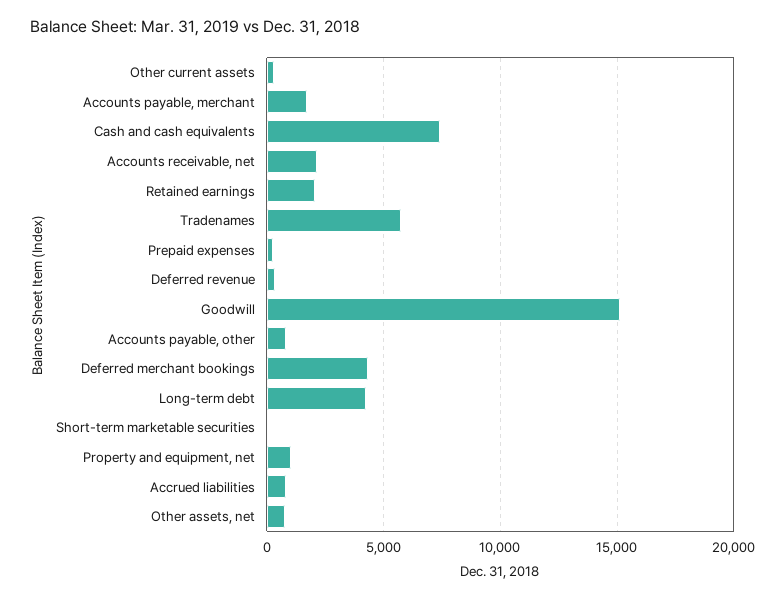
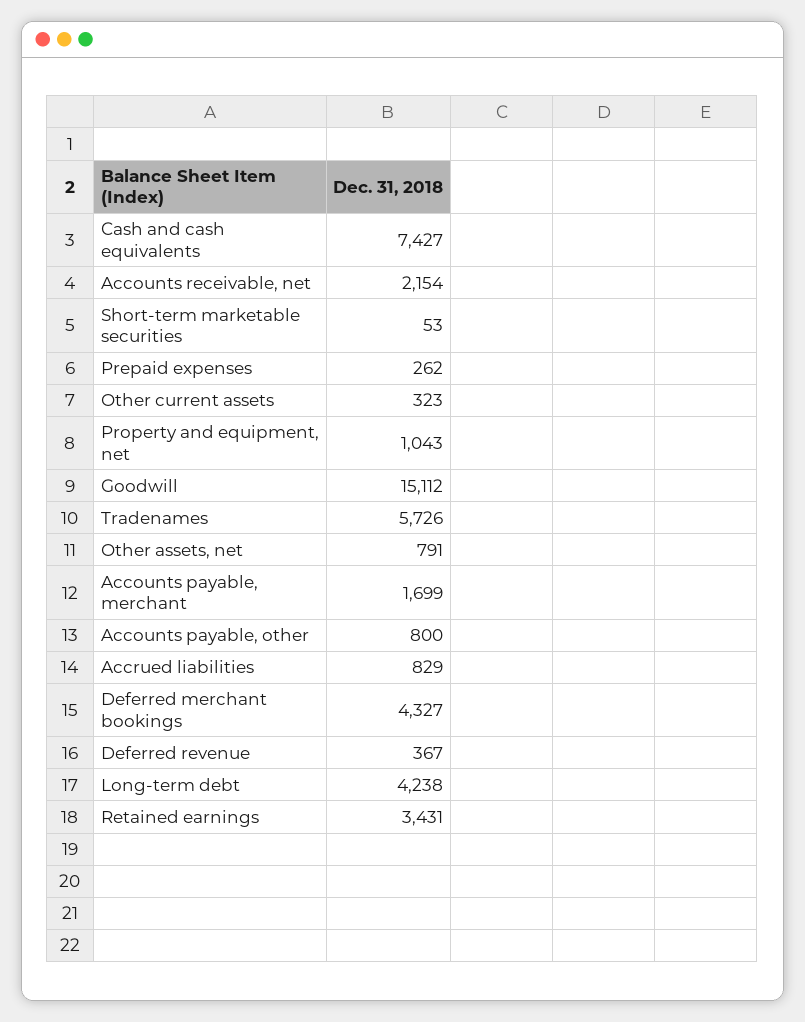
  {
    "Other current assets": 323,
    "Accounts payable, merchant": 1699,
    "Cash and cash equivalents": 7427,
    "Accounts receivable, net": 2154,
-   "Retained earnings": 2000,
+   "Retained earnings": 3431,
    "Tradenames": 5726,
    "Prepaid expenses": 262,
    "Deferred revenue": 367,
    "Goodwill": 15112,
    "Accounts payable, other": 800,
    "Deferred merchant bookings": 4327,
    "Long-term debt": 4238,
    "Short-term marketable securities": 53,
    "Property and equipment, net": 1043,
    "Accrued liabilities": 829,
    "Other assets, net": 791
  }

